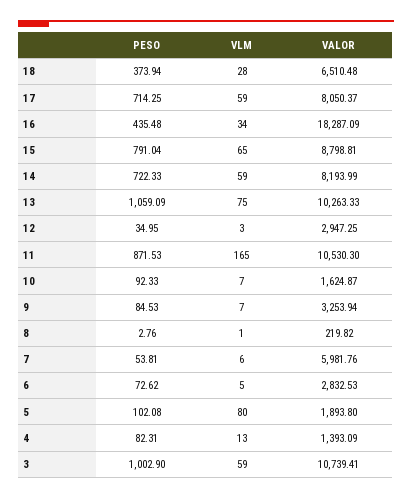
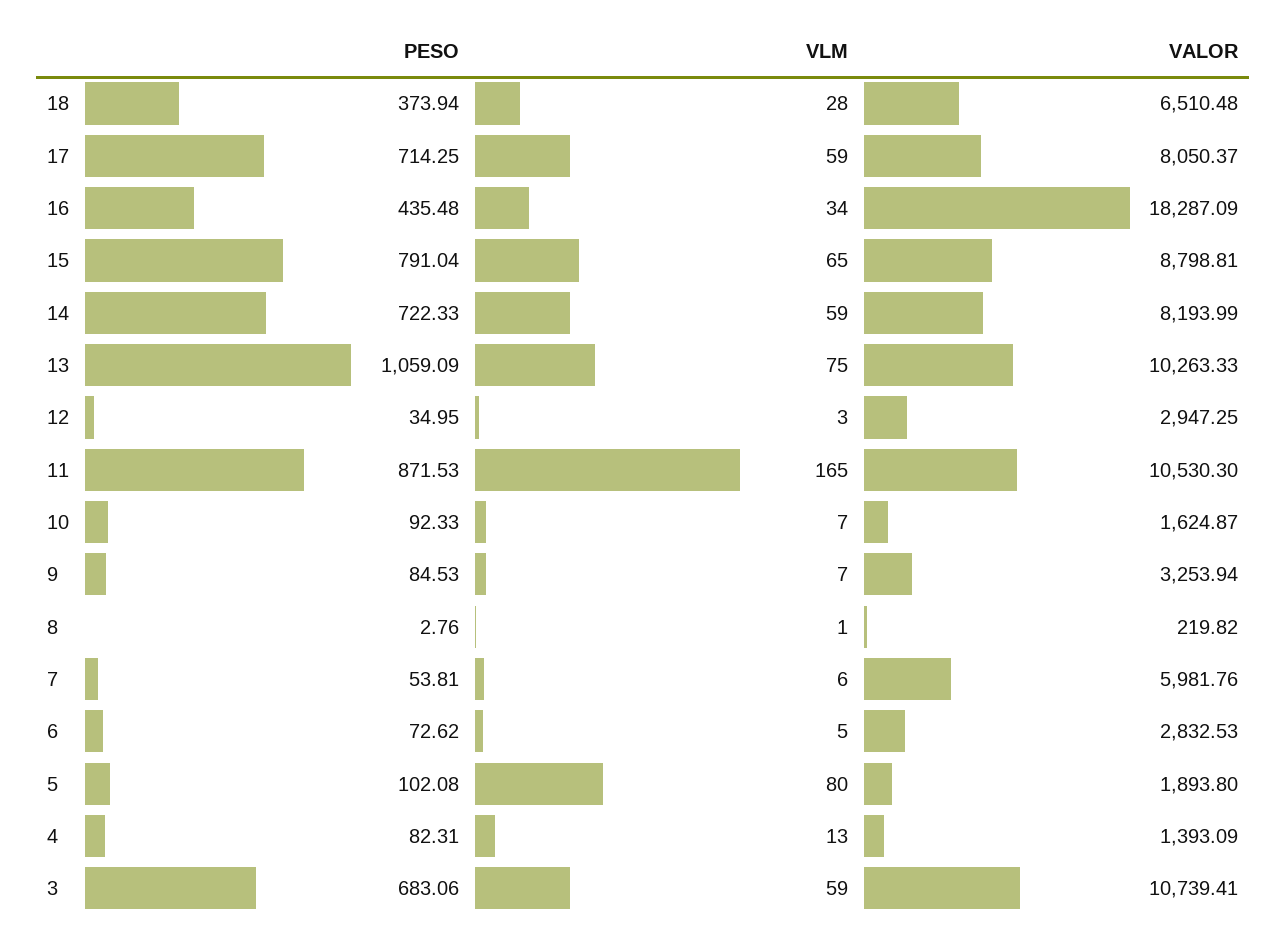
  {
    "PESO": {
      "18": 373.94,
      "17": 714.25,
      "16": 435.48,
      "15": 791.04,
      "14": 722.33,
      "13": 1059.09,
      "12": 34.95,
      "11": 871.53,
      "10": 92.33,
      "9": 84.53,
      "8": 2.76,
      "7": 53.81,
      "6": 72.62,
      "5": 102.08,
      "4": 82.31,
-     "3": 1002.9
+     "3": 683.06
    },
    "VLM": {
      "18": 28,
      "17": 59,
      "16": 34,
      "15": 65,
      "14": 59,
      "13": 75,
      "12": 3,
      "11": 165,
      "10": 7,
      "9": 7,
      "8": 1,
      "7": 6,
      "6": 5,
      "5": 80,
      "4": 13,
      "3": 59
    },
    "VALOR": {
      "18": 6510.48,
      "17": 8050.37,
      "16": 18287.09,
      "15": 8798.81,
      "14": 8193.99,
      "13": 10263.33,
      "12": 2947.25,
      "11": 10530.3,
      "10": 1624.87,
      "9": 3253.94,
      "8": 219.82,
      "7": 5981.76,
      "6": 2832.53,
      "5": 1893.8,
      "4": 1393.09,
      "3": 10739.41
    }
  }

